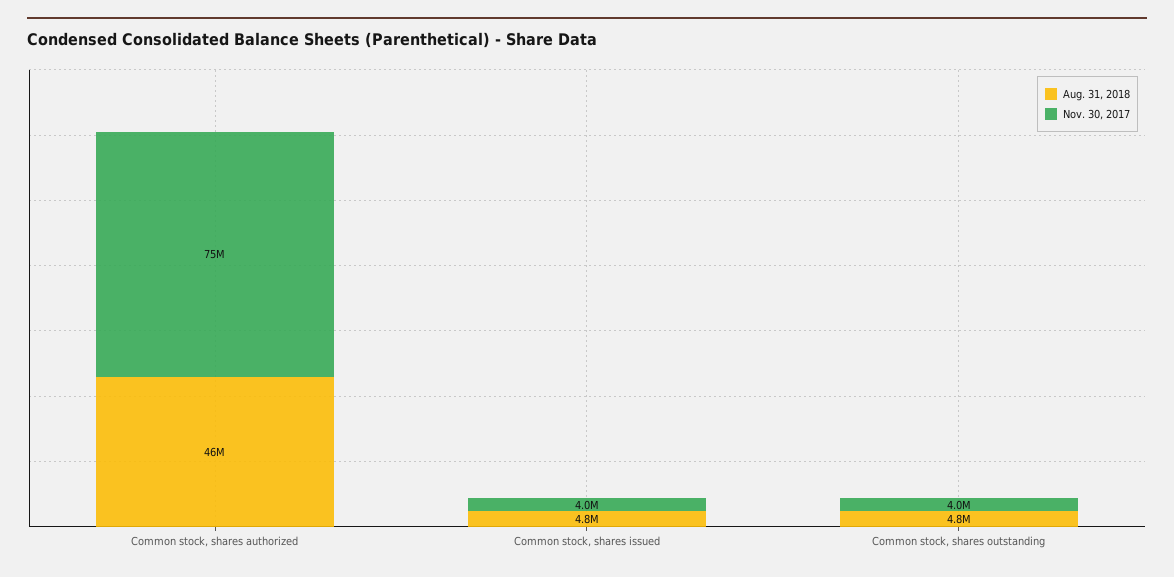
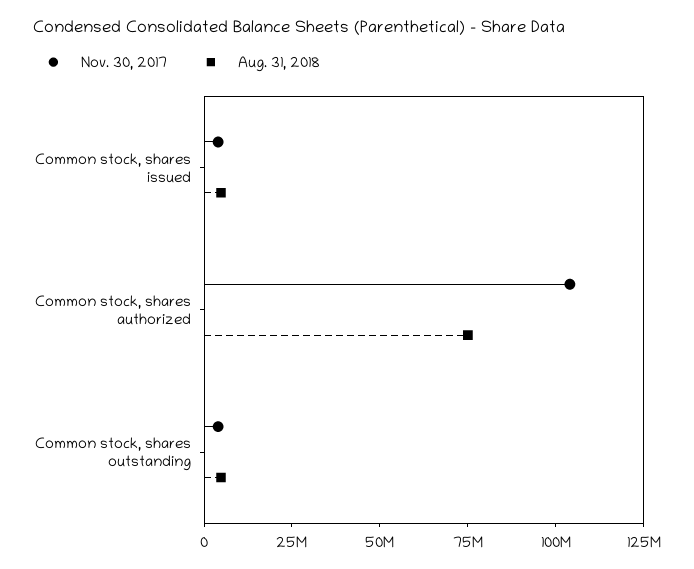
  {
    "Aug. 31, 2018": {
-     "Common stock, shares authorized": 46000000,
+     "Common stock, shares authorized": 75000000,
      "Common stock, shares issued": 4800000,
      "Common stock, shares outstanding": 4800000
    },
    "Nov. 30, 2017": {
-     "Common stock, shares authorized": 75000000,
+     "Common stock, shares authorized": 105000000,
      "Common stock, shares issued": 4000000,
      "Common stock, shares outstanding": 4000000
    }
  }

